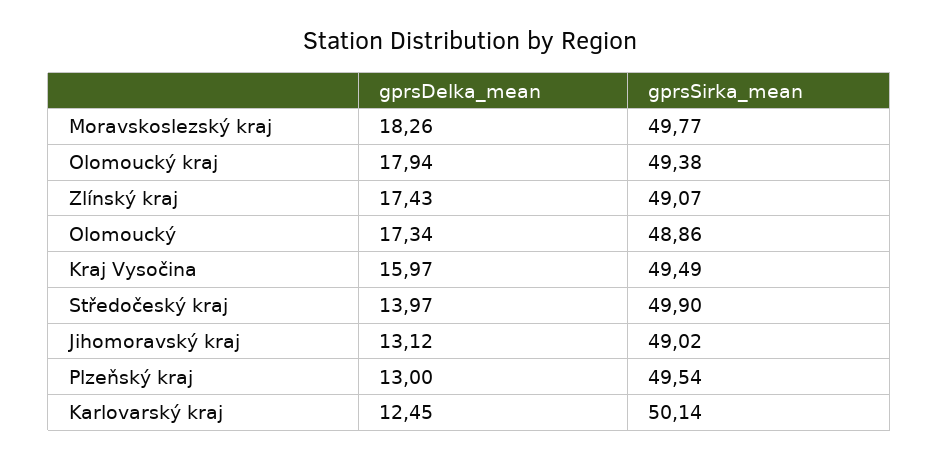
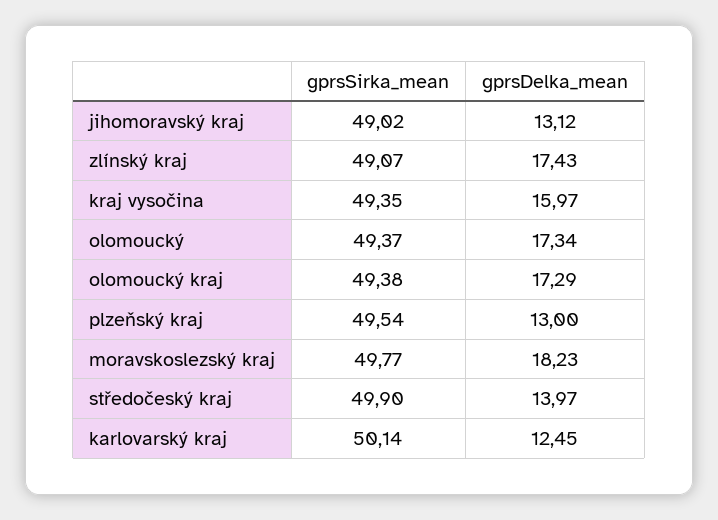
  {
    "gprsDelka_mean": {
-     "Moravskoslezský kraj": 18.26,
+     "Moravskoslezský kraj": 18.23,
-     "Olomoucký kraj": 17.94,
+     "Olomoucký kraj": 17.29,
      "Zlínský kraj": 17.43,
      "Olomoucký": 17.34,
      "Kraj Vysočina": 15.97,
      "Středočeský kraj": 13.97,
      "Jihomoravský kraj": 13.12,
      "Plzeňský kraj": 13,
      "Karlovarský kraj": 12.45
    },
    "gprsSirka_mean": {
      "Moravskoslezský kraj": 49.77,
      "Olomoucký kraj": 49.38,
      "Zlínský kraj": 49.07,
-     "Olomoucký": 48.86,
+     "Olomoucký": 49.37,
-     "Kraj Vysočina": 49.49,
+     "Kraj Vysočina": 49.35,
      "Středočeský kraj": 49.9,
      "Jihomoravský kraj": 49.02,
      "Plzeňský kraj": 49.54,
      "Karlovarský kraj": 50.14
    }
  }

